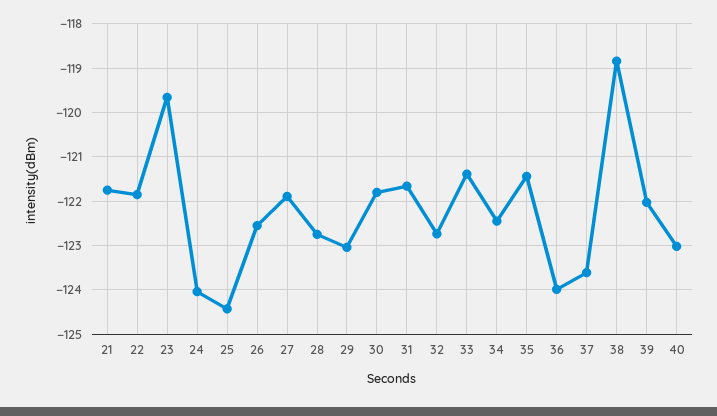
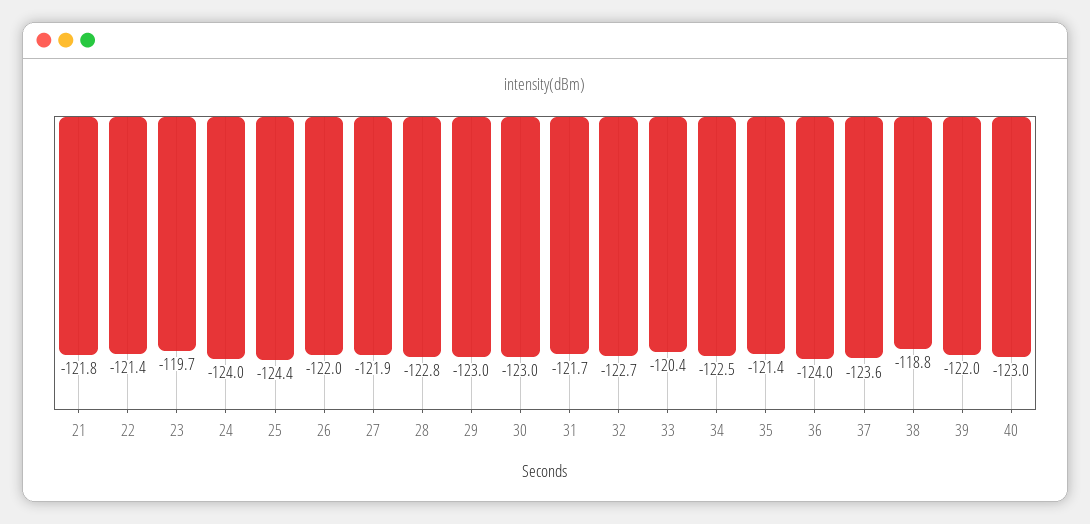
  {
    "21": -121.8,
-   "22": -121.8,
+   "22": -121.4,
    "23": -119.7,
    "24": -124,
    "25": -124.4,
-   "26": -122.6,
+   "26": -122,
    "27": -121.9,
    "28": -122.8,
    "29": -123,
-   "30": -121.8,
+   "30": -123,
    "31": -121.7,
    "32": -122.7,
-   "33": -121.4,
+   "33": -120.4,
    "34": -122.5,
    "35": -121.4,
    "36": -124,
    "37": -123.6,
    "38": -118.8,
    "39": -122,
    "40": -123
  }

